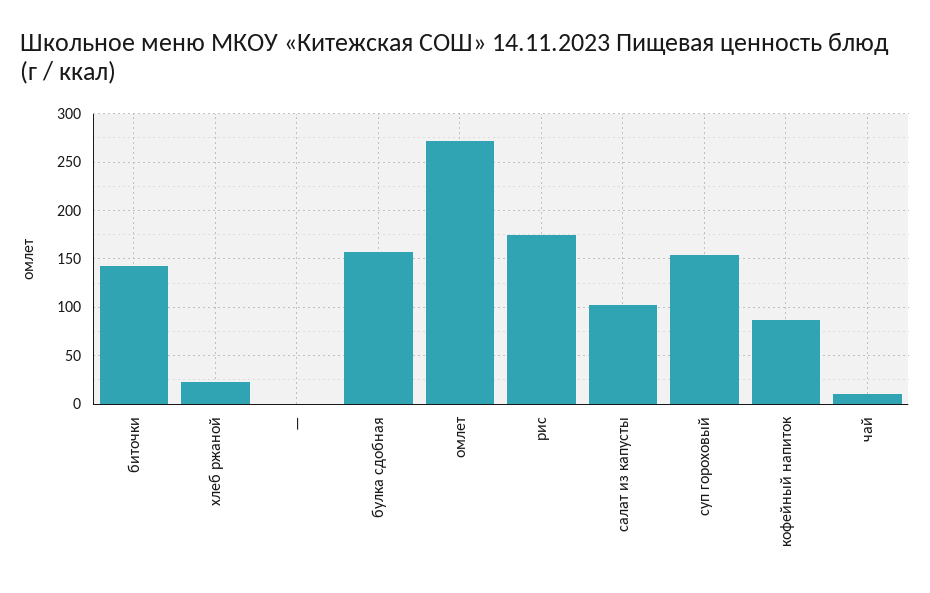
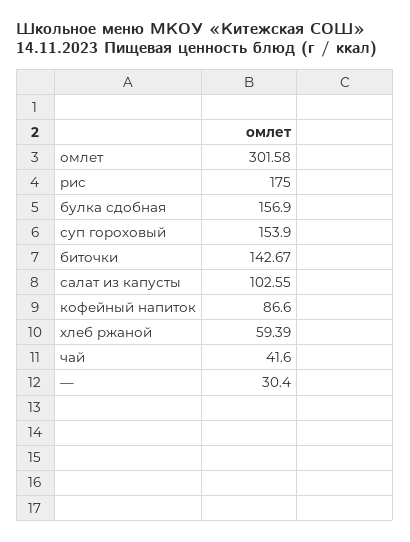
  {
    "биточки": 142.67,
-   "хлеб ржаной": 20,
+   "хлеб ржаной": 59.39,
-   "—": 0,
+   "—": 30.4,
    "булка сдобная": 156.9,
-   "омлет": 270,
+   "омлет": 301.58,
    "рис": 175,
    "салат из капусты": 102.55,
    "суп гороховый": 153.9,
    "кофейный напиток": 86.6,
-   "чай": 10
+   "чай": 41.6
  }

